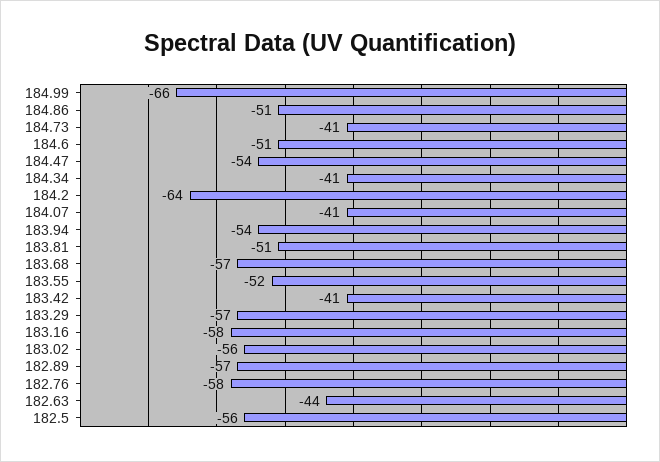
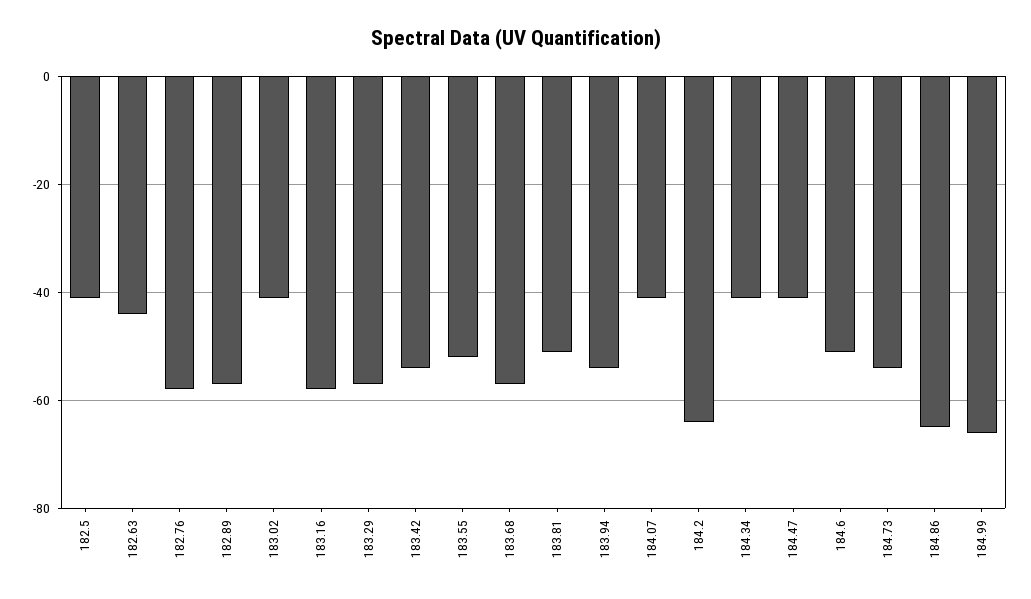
  {
    "184.99": -66,
-   "184.86": -51,
+   "184.86": -65,
-   "184.73": -41,
+   "184.73": -55,
    "184.6": -51,
-   "184.47": -54,
+   "184.47": -40,
    "184.34": -41,
    "184.2": -64,
    "184.07": -41,
    "183.94": -54,
    "183.81": -51,
    "183.68": -57,
    "183.55": -52,
-   "183.42": -41,
+   "183.42": -55,
    "183.29": -57,
    "183.16": -58,
-   "183.02": -56,
+   "183.02": -40,
    "182.89": -57,
    "182.76": -58,
    "182.63": -44,
-   "182.5": -56
+   "182.5": -40
  }

